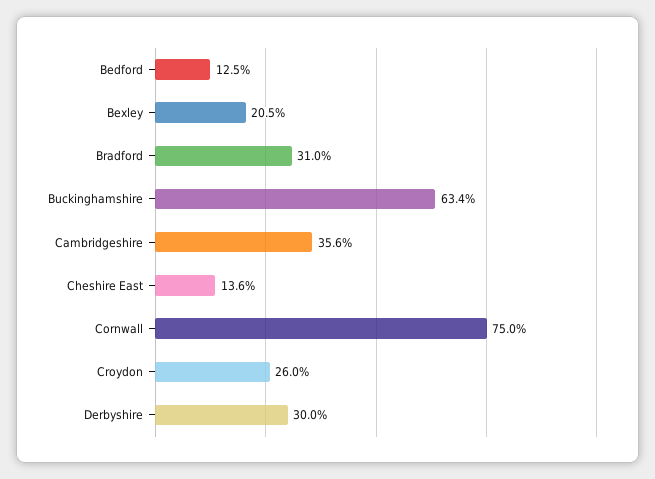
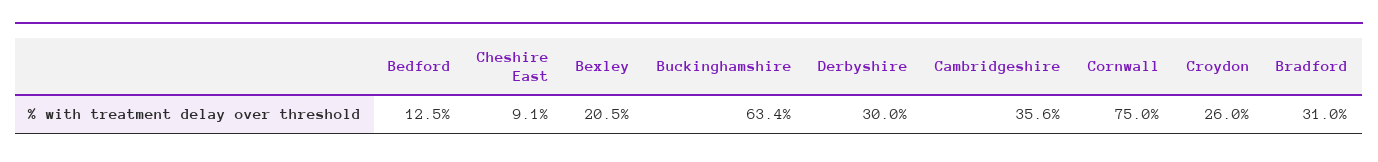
  {
    "Bedford": 12.5,
    "Bexley": 20.5,
    "Bradford": 31,
    "Buckinghamshire": 63.4,
    "Cambridgeshire": 35.6,
-   "Cheshire East": 13.6,
+   "Cheshire East": 9.1,
    "Cornwall": 75,
    "Croydon": 26,
    "Derbyshire": 30
  }

